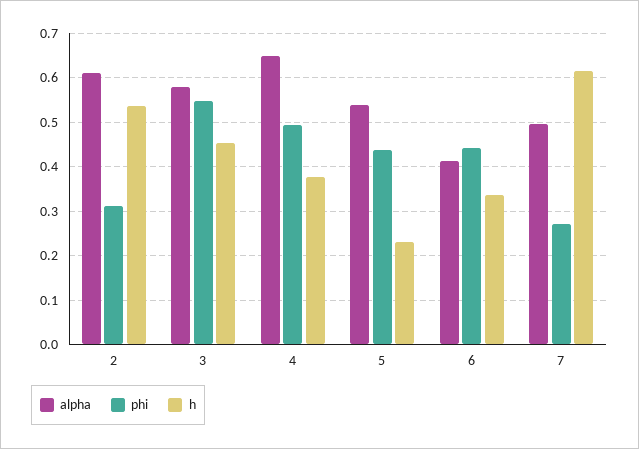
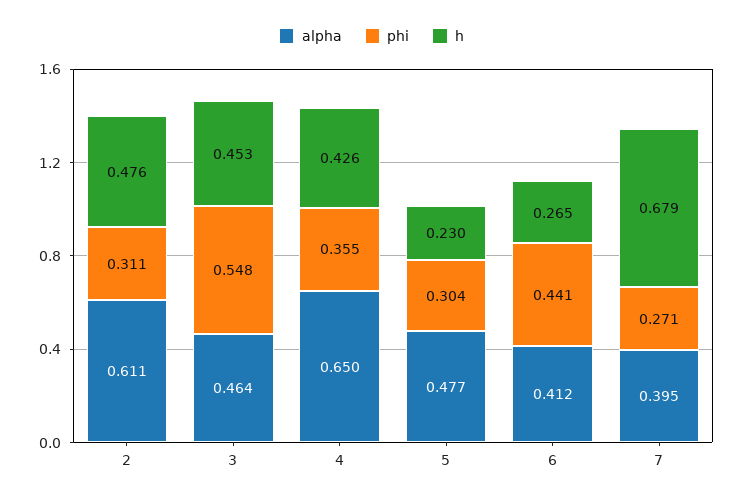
  {
    "alpha": {
      "2": 0.611,
-     "3": 0.58,
+     "3": 0.464,
      "4": 0.65,
-     "5": 0.54,
+     "5": 0.477,
      "6": 0.412,
-     "7": 0.5
+     "7": 0.395
    },
    "phi": {
      "2": 0.311,
      "3": 0.548,
-     "4": 0.5,
+     "4": 0.355,
-     "5": 0.44,
+     "5": 0.304,
      "6": 0.441,
      "7": 0.271
    },
    "h": {
-     "2": 0.54,
+     "2": 0.476,
      "3": 0.453,
-     "4": 0.38,
+     "4": 0.426,
      "5": 0.23,
-     "6": 0.34,
+     "6": 0.265,
-     "7": 0.62
+     "7": 0.679
    }
  }

